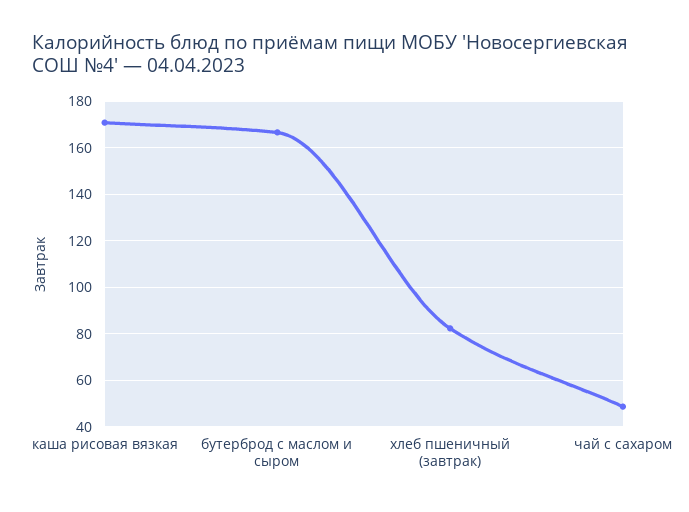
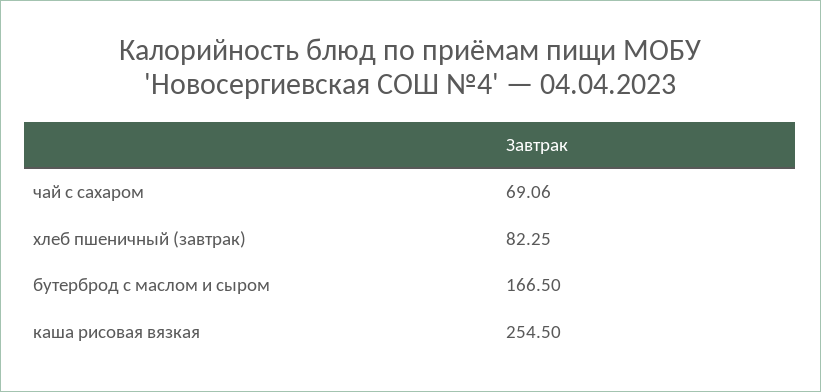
  {
-   "каша рисовая вязкая": 170,
+   "каша рисовая вязкая": 254.5,
    "бутерброд с маслом и сыром": 166.5,
    "хлеб пшеничный (завтрак)": 82.25,
-   "чай с сахаром": 50
+   "чай с сахаром": 69.06
  }

